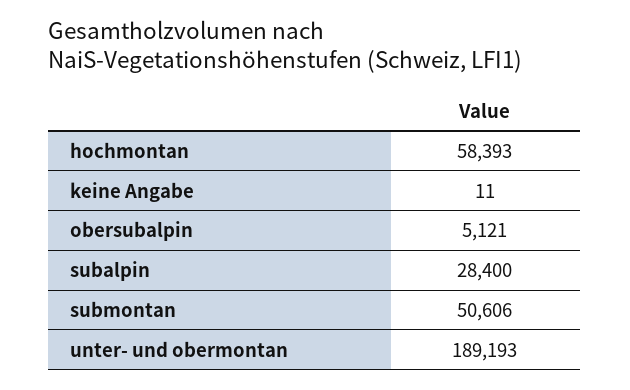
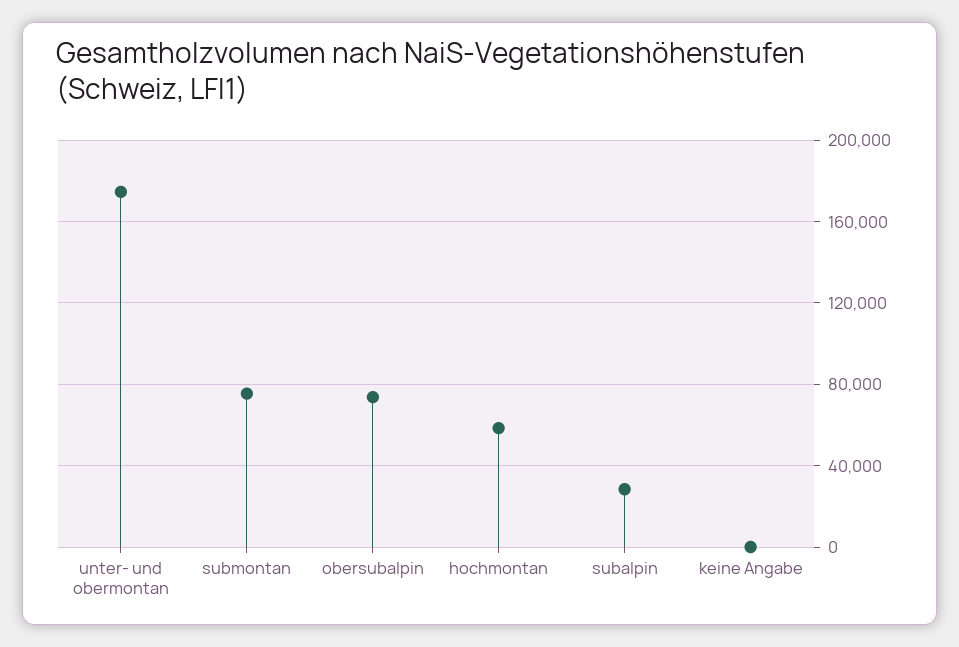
  {
    "hochmontan": 58393,
    "keine Angabe": 11,
-   "obersubalpin": 5121,
+   "obersubalpin": 75000,
    "subalpin": 28400,
-   "submontan": 50606,
+   "submontan": 75000,
-   "unter- und obermontan": 189193
+   "unter- und obermontan": 175000
  }

